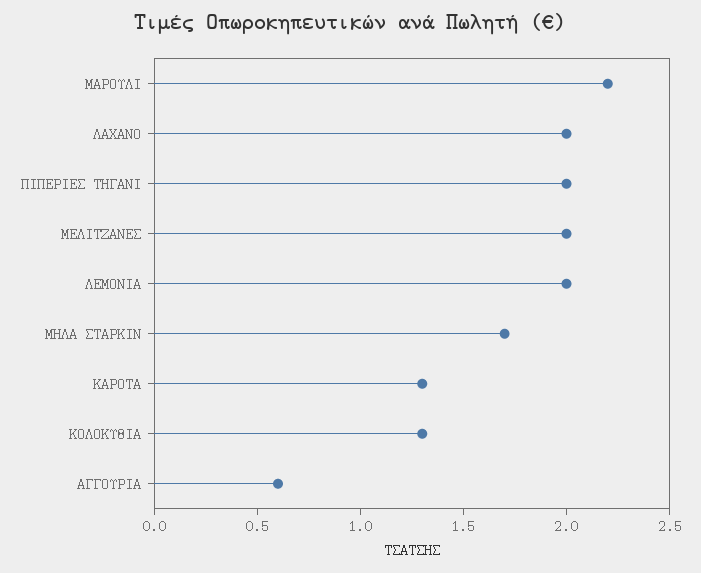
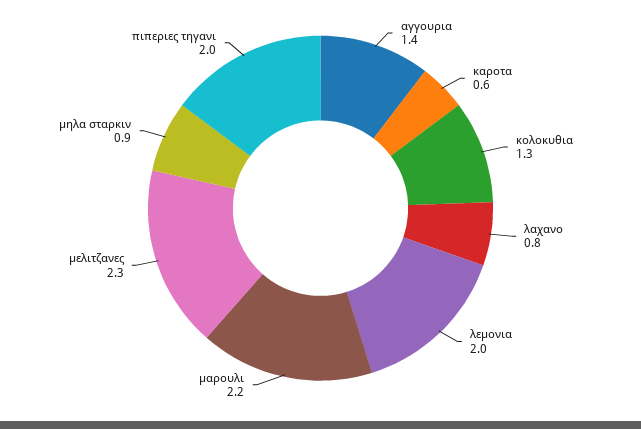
  {
    "ΜΑΡΟΥΛΙ": 2.2,
-   "ΛΑΧΑΝΟ": 2,
+   "ΛΑΧΑΝΟ": 0.8,
    "ΠΙΠΕΡΙΕΣ ΤΗΓΑΝΙ": 2,
-   "ΜΕΛΙΤΖΑΝΕΣ": 2,
+   "ΜΕΛΙΤΖΑΝΕΣ": 2.3,
    "ΛΕΜΟΝΙΑ": 2,
-   "ΜΗΛΑ ΣΤΑΡΚΙΝ": 1.7,
+   "ΜΗΛΑ ΣΤΑΡΚΙΝ": 0.9,
-   "ΚΑΡΟΤΑ": 1.3,
+   "ΚΑΡΟΤΑ": 0.6,
    "ΚΟΛΟΚΥΘΙΑ": 1.3,
-   "ΑΓΓΟΥΡΙΑ": 0.6
+   "ΑΓΓΟΥΡΙΑ": 1.4
  }

